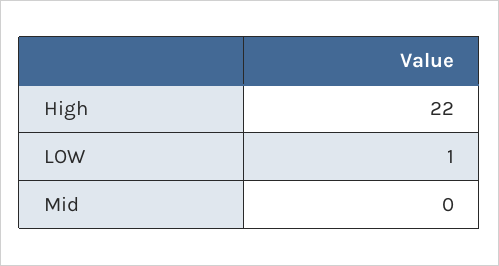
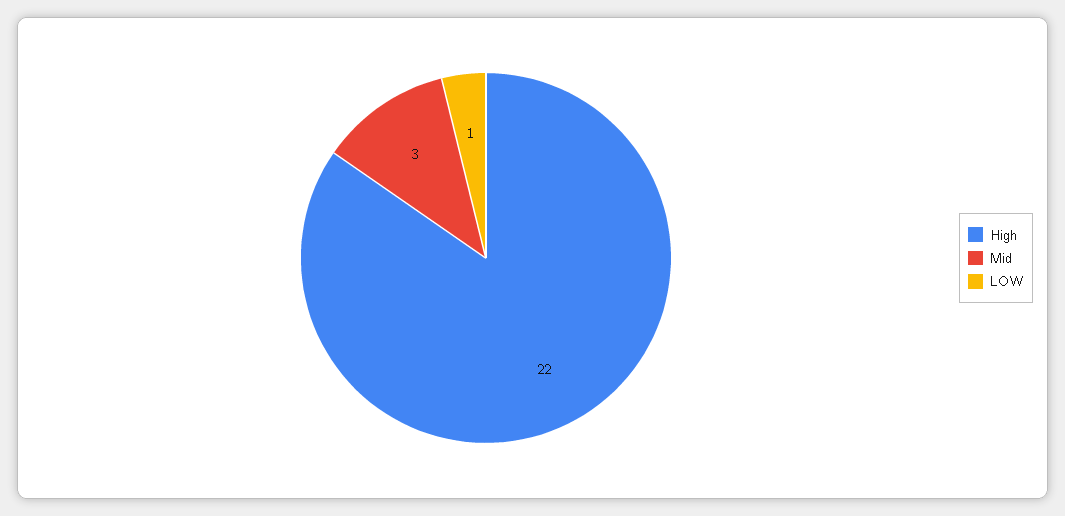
  {
    "High": 22,
    "LOW": 1,
-   "Mid": 0
+   "Mid": 3
  }

